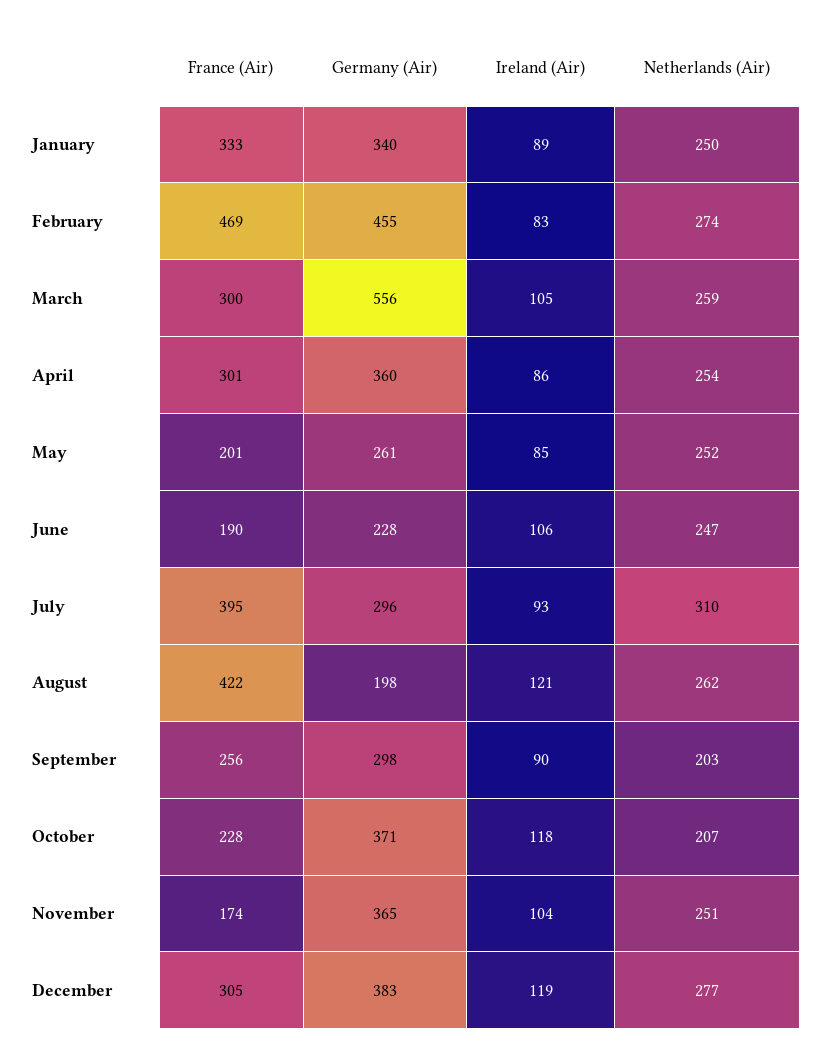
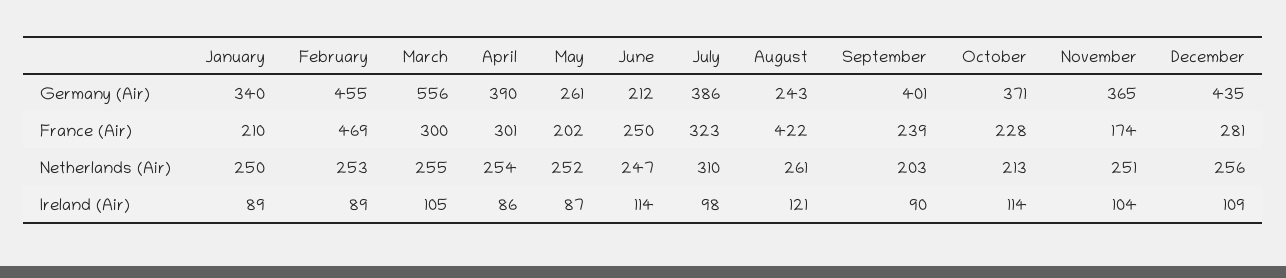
  {
    "France (Air)": {
-     "January": 333,
+     "January": 210,
      "February": 469,
      "March": 300,
      "April": 301,
-     "May": 201,
+     "May": 202,
-     "June": 190,
+     "June": 250,
-     "July": 395,
+     "July": 323,
      "August": 422,
-     "September": 256,
+     "September": 239,
      "October": 228,
      "November": 174,
-     "December": 305
+     "December": 281
    },
    "Germany (Air)": {
      "January": 340,
      "February": 455,
      "March": 556,
-     "April": 360,
+     "April": 390,
      "May": 261,
-     "June": 228,
+     "June": 212,
-     "July": 296,
+     "July": 386,
-     "August": 198,
+     "August": 243,
-     "September": 298,
+     "September": 401,
      "October": 371,
      "November": 365,
-     "December": 383
+     "December": 435
    },
    "Ireland (Air)": {
      "January": 89,
-     "February": 83,
+     "February": 89,
      "March": 105,
      "April": 86,
-     "May": 85,
+     "May": 87,
-     "June": 106,
+     "June": 114,
-     "July": 93,
+     "July": 98,
      "August": 121,
      "September": 90,
-     "October": 118,
+     "October": 114,
      "November": 104,
-     "December": 119
+     "December": 109
    },
    "Netherlands (Air)": {
      "January": 250,
-     "February": 274,
+     "February": 253,
-     "March": 259,
+     "March": 255,
      "April": 254,
      "May": 252,
      "June": 247,
      "July": 310,
-     "August": 262,
+     "August": 261,
      "September": 203,
-     "October": 207,
+     "October": 213,
      "November": 251,
-     "December": 277
+     "December": 256
    }
  }

